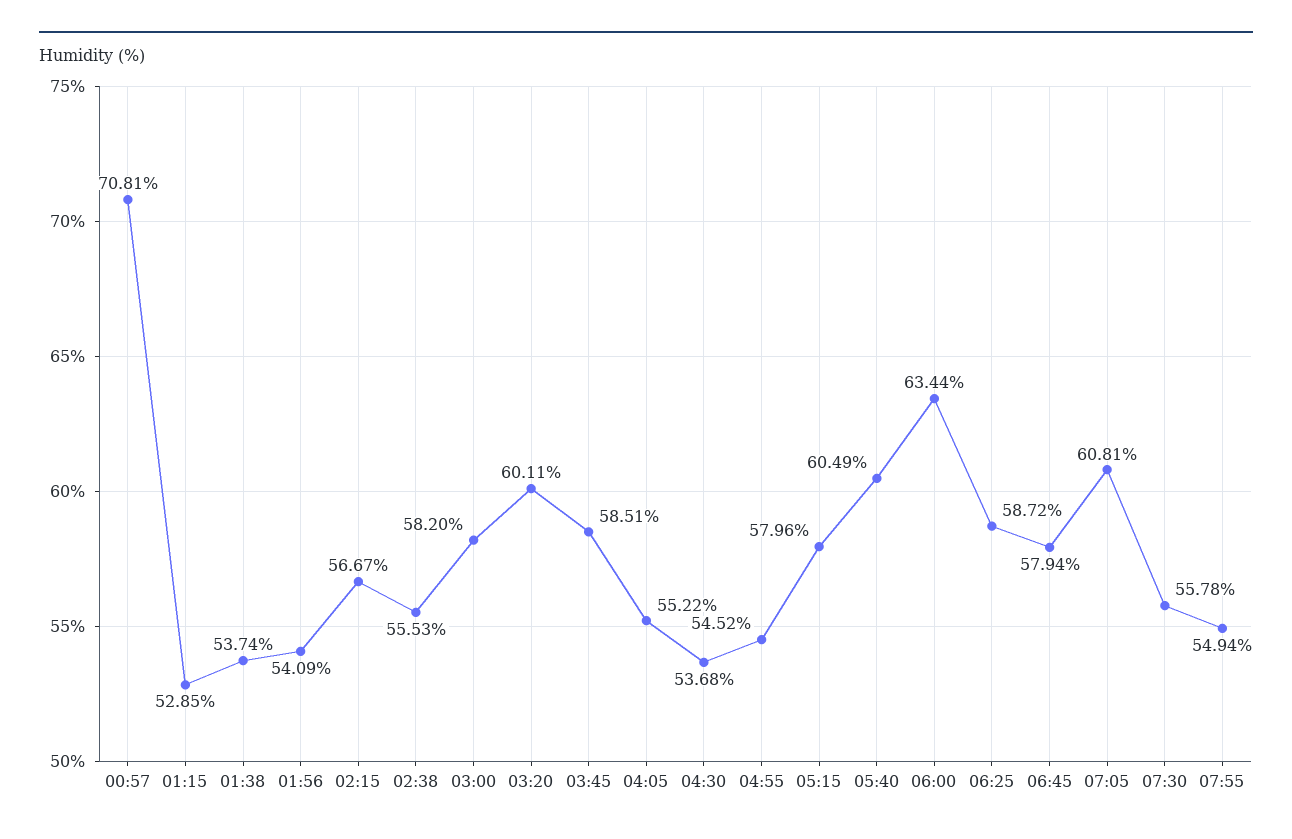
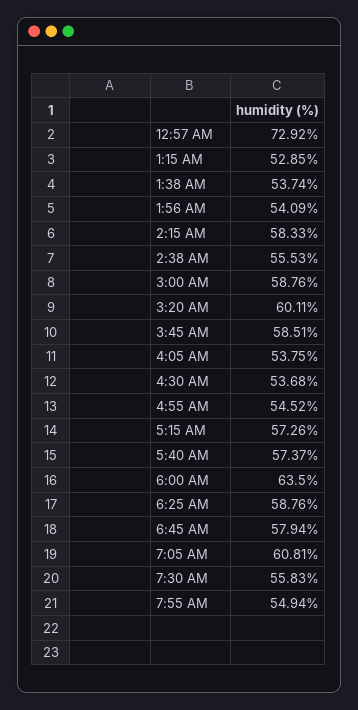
  {
-   "00:57": 70.81,
+   "00:57": 72.92,
    "01:15": 52.85,
    "01:38": 53.74,
    "01:56": 54.09,
-   "02:15": 56.67,
+   "02:15": 58.33,
    "02:38": 55.53,
-   "03:00": 58.2,
+   "03:00": 58.76,
    "03:20": 60.11,
    "03:45": 58.51,
-   "04:05": 55.22,
+   "04:05": 53.75,
    "04:30": 53.68,
    "04:55": 54.52,
-   "05:15": 57.96,
+   "05:15": 57.26,
-   "05:40": 60.49,
+   "05:40": 57.37,
-   "06:00": 63.44,
+   "06:00": 63.5,
-   "06:25": 58.72,
+   "06:25": 58.76,
    "06:45": 57.94,
    "07:05": 60.81,
-   "07:30": 55.78,
+   "07:30": 55.83,
    "07:55": 54.94
  }

